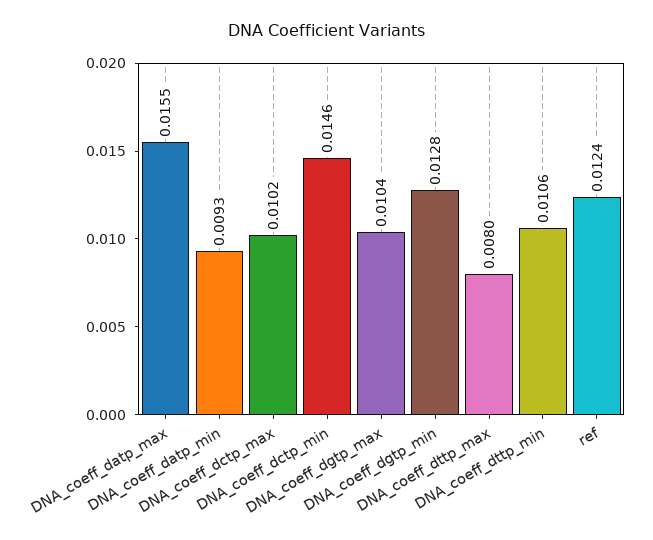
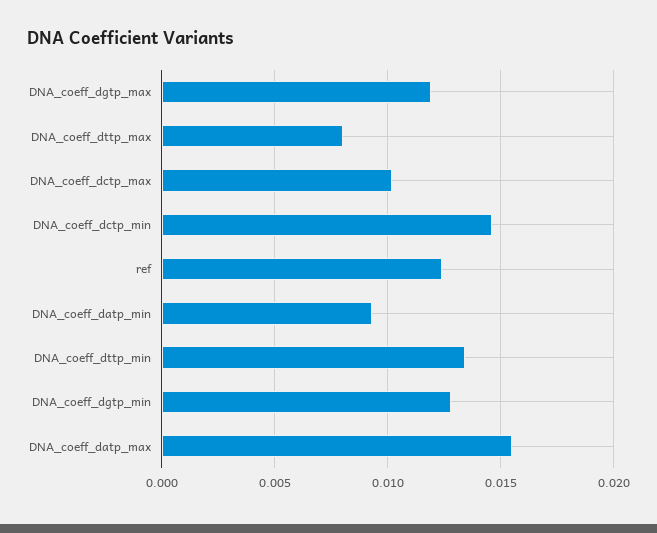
  {
    "DNA_coeff_datp_max": 0.0155,
    "DNA_coeff_datp_min": 0.0093,
    "DNA_coeff_dctp_max": 0.0102,
    "DNA_coeff_dctp_min": 0.0146,
-   "DNA_coeff_dgtp_max": 0.0104,
+   "DNA_coeff_dgtp_max": 0.012,
    "DNA_coeff_dgtp_min": 0.0128,
    "DNA_coeff_dttp_max": 0.008,
-   "DNA_coeff_dttp_min": 0.0106,
+   "DNA_coeff_dttp_min": 0.0135,
    "ref": 0.0124
  }

